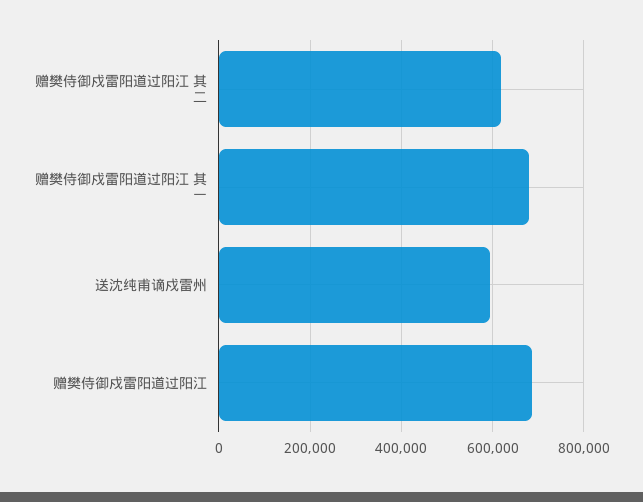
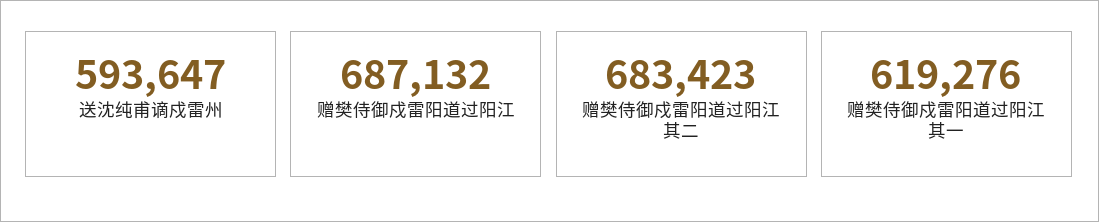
  {
-   "赠樊侍御戍雷阳道过阳江 其二": 620000,
+   "赠樊侍御戍雷阳道过阳江 其二": 683423,
-   "赠樊侍御戍雷阳道过阳江 其一": 680000,
+   "赠樊侍御戍雷阳道过阳江 其一": 619276,
    "送沈纯甫谪戍雷州": 593647,
    "赠樊侍御戍雷阳道过阳江": 687132
  }

